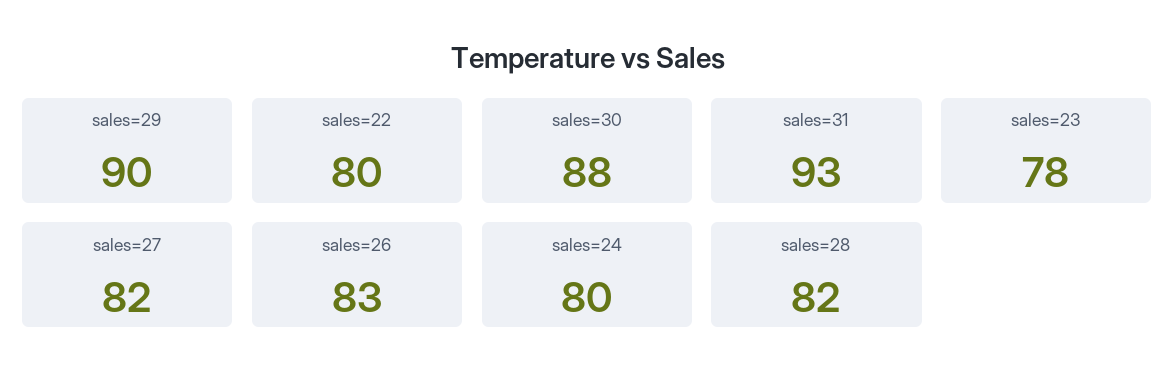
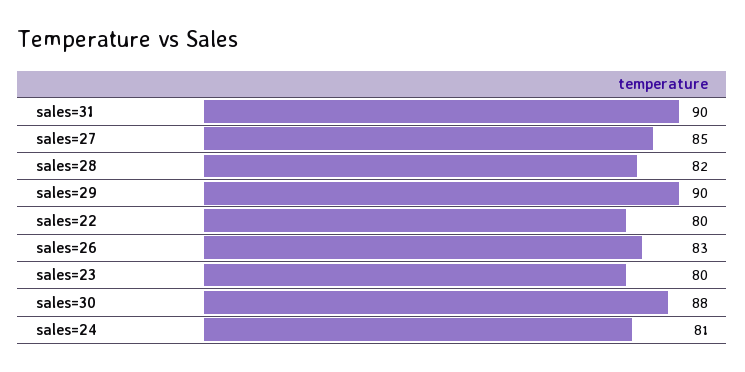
  {
    "sales=29": 90,
    "sales=22": 80,
    "sales=30": 88,
-   "sales=31": 93,
+   "sales=31": 90,
-   "sales=23": 78,
+   "sales=23": 80,
-   "sales=27": 82,
+   "sales=27": 85,
    "sales=26": 83,
-   "sales=24": 80,
+   "sales=24": 81,
    "sales=28": 82
  }

